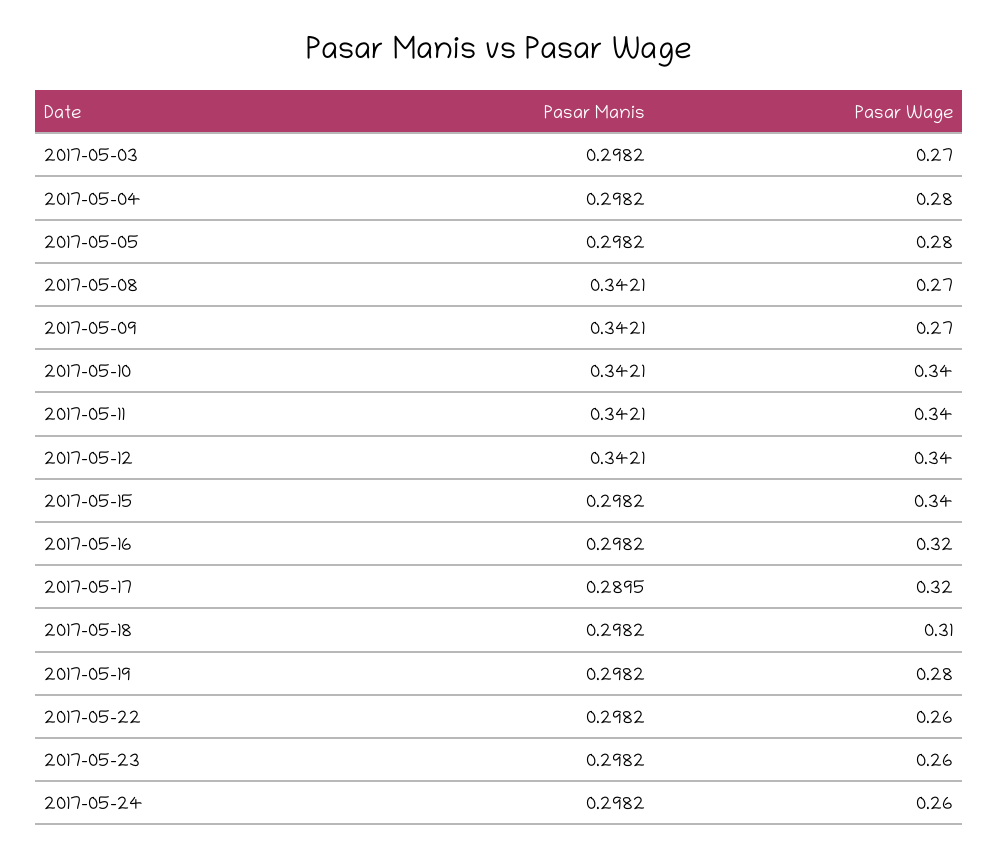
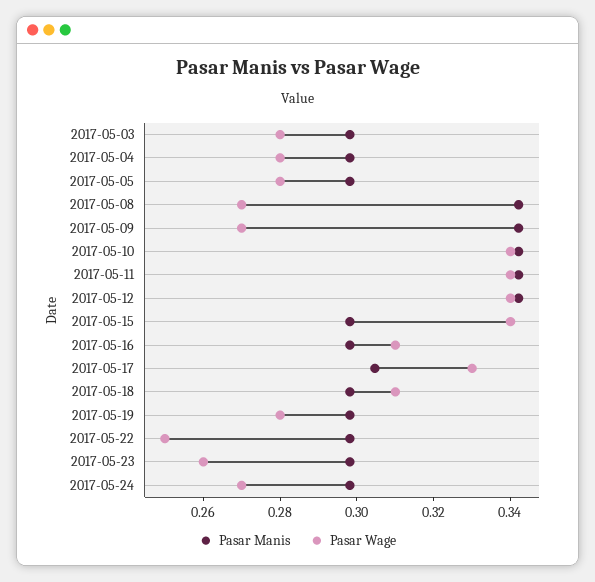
  {
    "Pasar Manis": {
      "2017-05-03": 0.2982,
      "2017-05-04": 0.2982,
      "2017-05-05": 0.2982,
      "2017-05-08": 0.3421,
      "2017-05-09": 0.3421,
      "2017-05-10": 0.3421,
      "2017-05-11": 0.3421,
      "2017-05-12": 0.3421,
      "2017-05-15": 0.2982,
      "2017-05-16": 0.2982,
-     "2017-05-17": 0.2895,
+     "2017-05-17": 0.305,
      "2017-05-18": 0.2982,
      "2017-05-19": 0.2982,
      "2017-05-22": 0.2982,
      "2017-05-23": 0.2982,
      "2017-05-24": 0.2982
    },
    "Pasar Wage": {
-     "2017-05-03": 0.27,
+     "2017-05-03": 0.28,
      "2017-05-04": 0.28,
      "2017-05-05": 0.28,
      "2017-05-08": 0.27,
      "2017-05-09": 0.27,
      "2017-05-10": 0.34,
      "2017-05-11": 0.34,
      "2017-05-12": 0.34,
      "2017-05-15": 0.34,
-     "2017-05-16": 0.32,
+     "2017-05-16": 0.31,
-     "2017-05-17": 0.32,
+     "2017-05-17": 0.33,
      "2017-05-18": 0.31,
      "2017-05-19": 0.28,
-     "2017-05-22": 0.26,
+     "2017-05-22": 0.25,
      "2017-05-23": 0.26,
-     "2017-05-24": 0.26
+     "2017-05-24": 0.27
    }
  }

